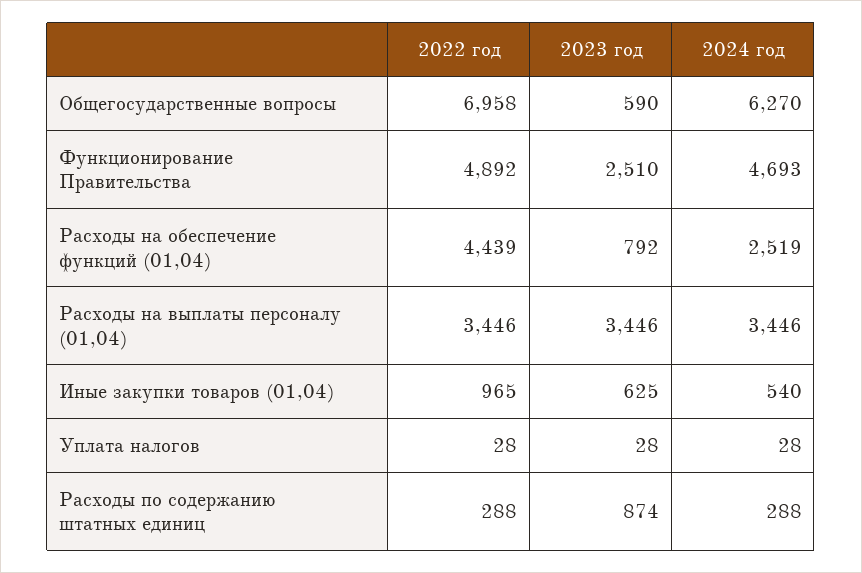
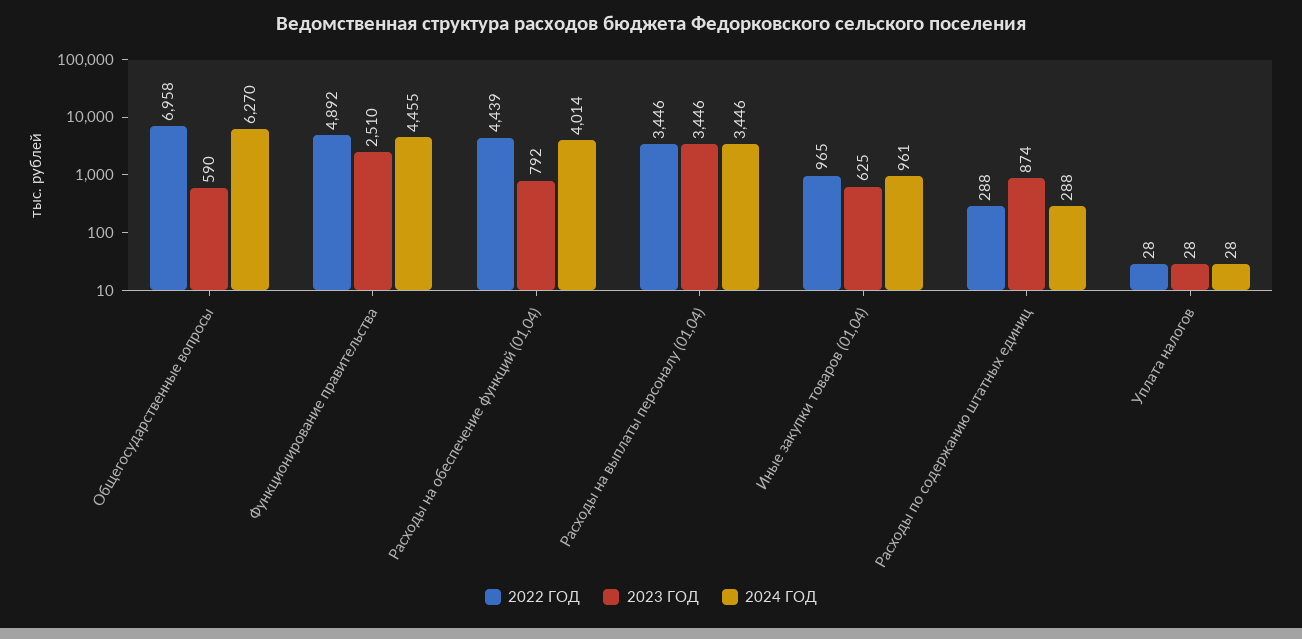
  {
    "2022 год": {
      "Общегосударственные вопросы": 6958,
      "Функционирование Правительства": 4892,
      "Расходы на обеспечение функций (01,04)": 4439,
      "Расходы на выплаты персоналу (01,04)": 3446,
      "Иные закупки товаров (01,04)": 965,
      "Уплата налогов": 28,
      "Расходы по содержанию штатных единиц": 288
    },
    "2023 год": {
      "Общегосударственные вопросы": 590,
      "Функционирование Правительства": 2510,
      "Расходы на обеспечение функций (01,04)": 792,
      "Расходы на выплаты персоналу (01,04)": 3446,
      "Иные закупки товаров (01,04)": 625,
      "Уплата налогов": 28,
      "Расходы по содержанию штатных единиц": 874
    },
    "2024 год": {
      "Общегосударственные вопросы": 6270,
-     "Функционирование Правительства": 4693,
+     "Функционирование Правительства": 4455,
-     "Расходы на обеспечение функций (01,04)": 2519,
+     "Расходы на обеспечение функций (01,04)": 4014,
      "Расходы на выплаты персоналу (01,04)": 3446,
-     "Иные закупки товаров (01,04)": 540,
+     "Иные закупки товаров (01,04)": 961,
      "Уплата налогов": 28,
      "Расходы по содержанию штатных единиц": 288
    }
  }

